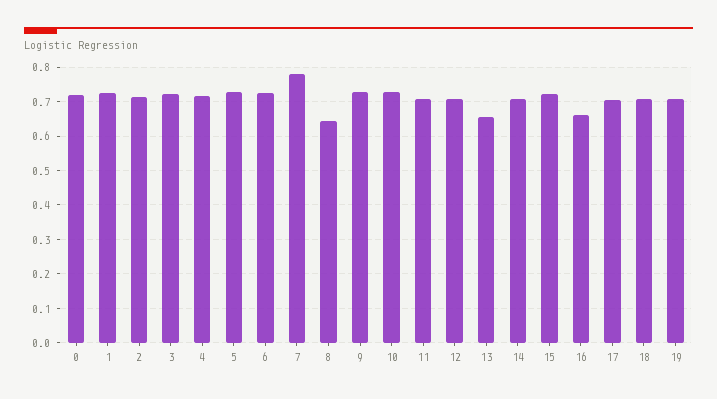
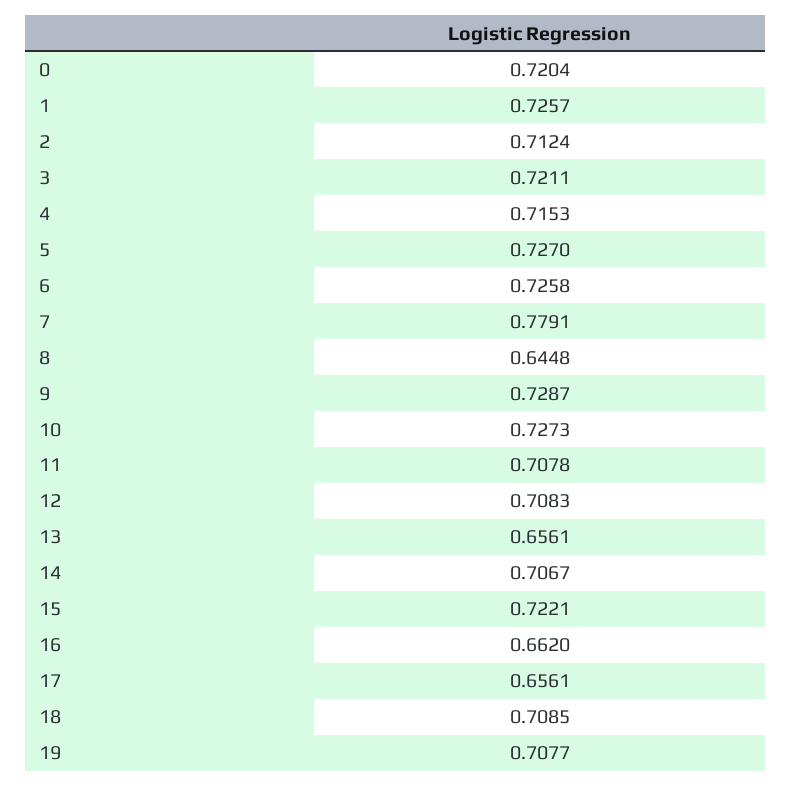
  {
    "0": 0.7204,
    "1": 0.7257,
    "2": 0.7124,
    "3": 0.7211,
    "4": 0.7153,
    "5": 0.727,
    "6": 0.7258,
    "7": 0.7791,
    "8": 0.6448,
    "9": 0.7287,
    "10": 0.7273,
    "11": 0.7078,
    "12": 0.7083,
    "13": 0.6561,
    "14": 0.7067,
    "15": 0.7221,
    "16": 0.662,
-   "17": 0.7,
+   "17": 0.6561,
    "18": 0.7085,
    "19": 0.7077
  }

